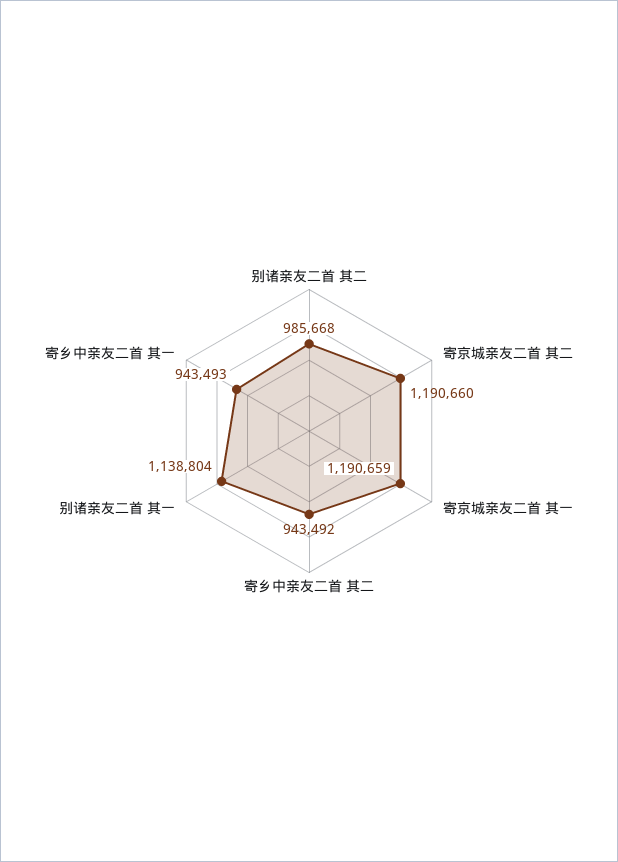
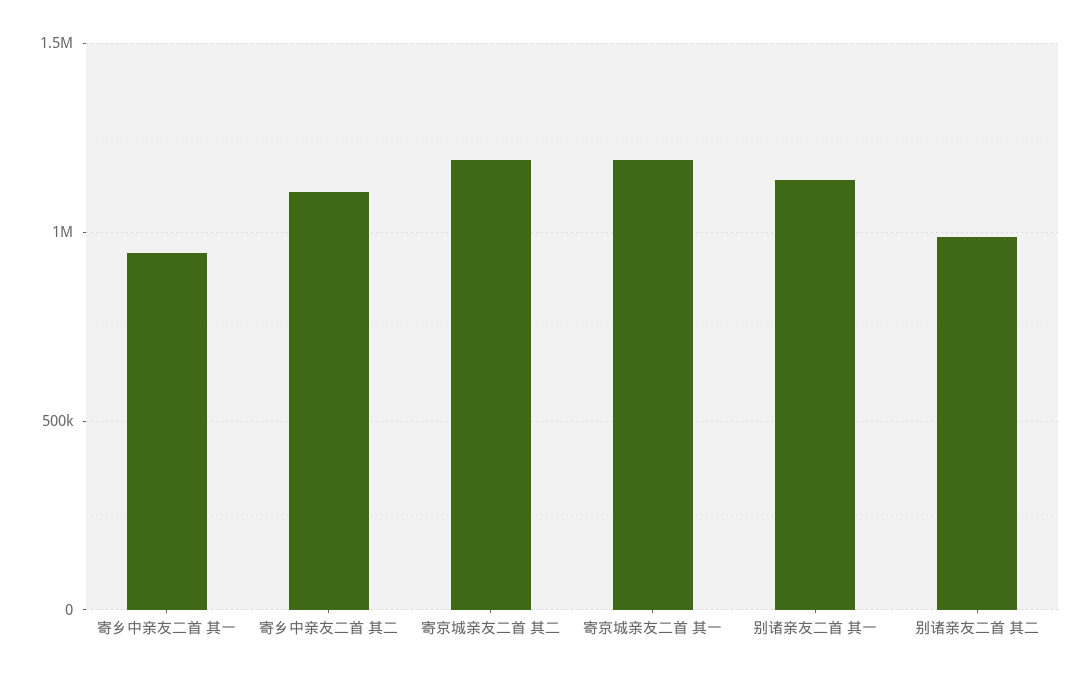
  {
    "别诸亲友二首 其二": 985668,
    "寄京城亲友二首 其二": 1190660,
    "寄京城亲友二首 其一": 1190659,
-   "寄乡中亲友二首 其二": 943492,
+   "寄乡中亲友二首 其二": 1100000,
    "别诸亲友二首 其一": 1138804,
    "寄乡中亲友二首 其一": 943493
  }

